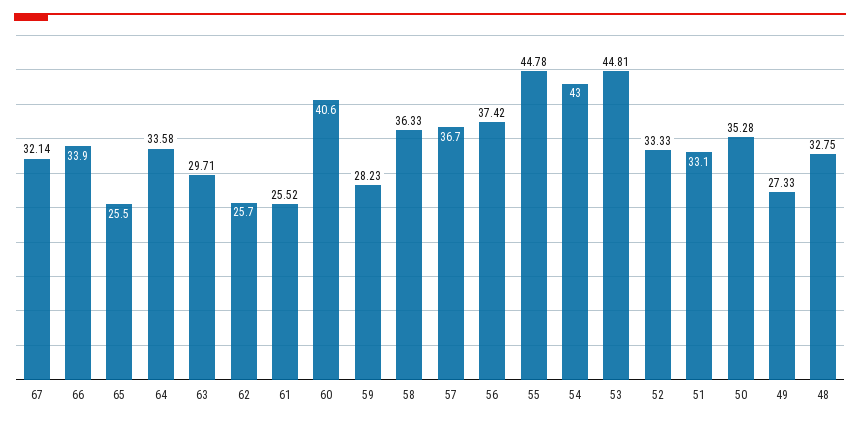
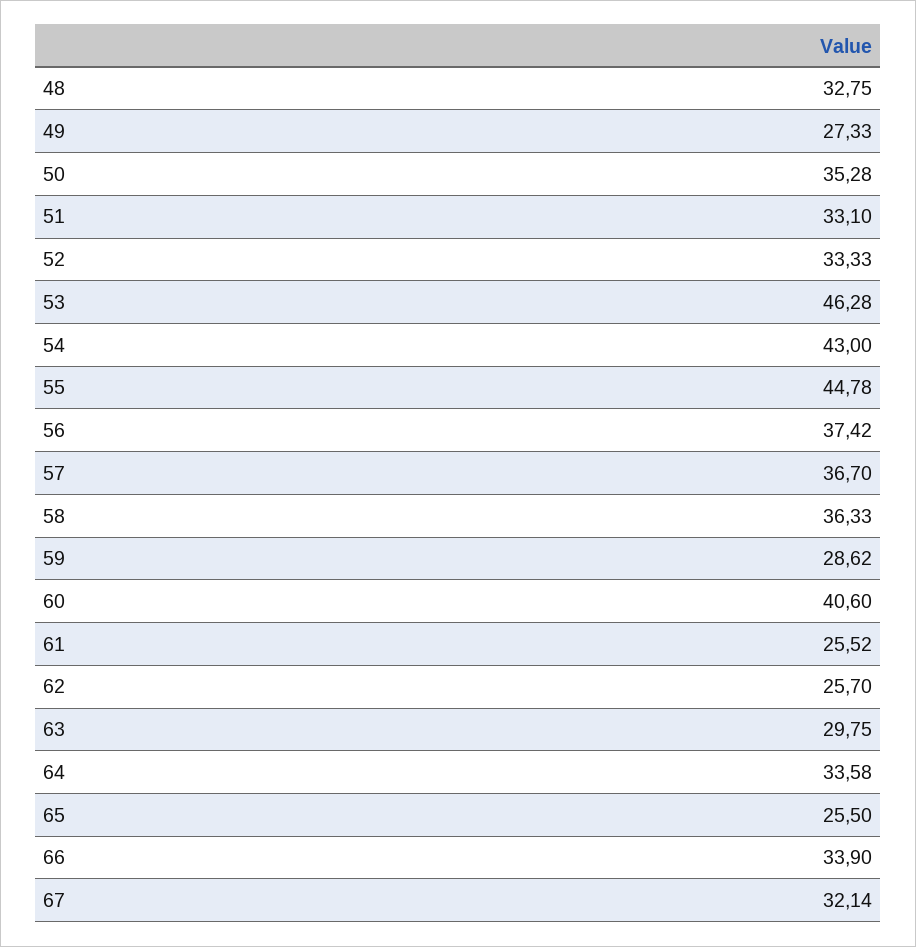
  {
    "67": 32.14,
    "66": 33.9,
    "65": 25.5,
    "64": 33.58,
-   "63": 29.71,
+   "63": 29.75,
    "62": 25.7,
    "61": 25.52,
    "60": 40.6,
-   "59": 28.23,
+   "59": 28.62,
    "58": 36.33,
    "57": 36.7,
    "56": 37.42,
    "55": 44.78,
    "54": 43,
-   "53": 44.81,
+   "53": 46.28,
    "52": 33.33,
    "51": 33.1,
    "50": 35.28,
    "49": 27.33,
    "48": 32.75
  }

